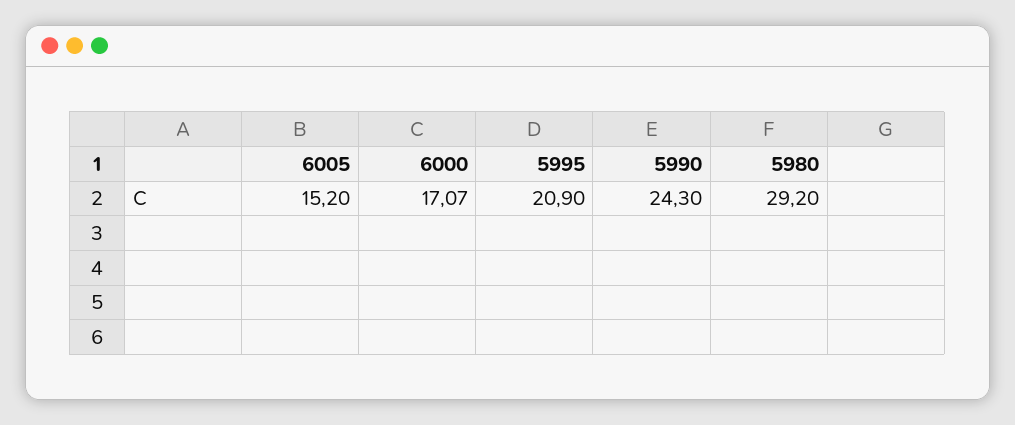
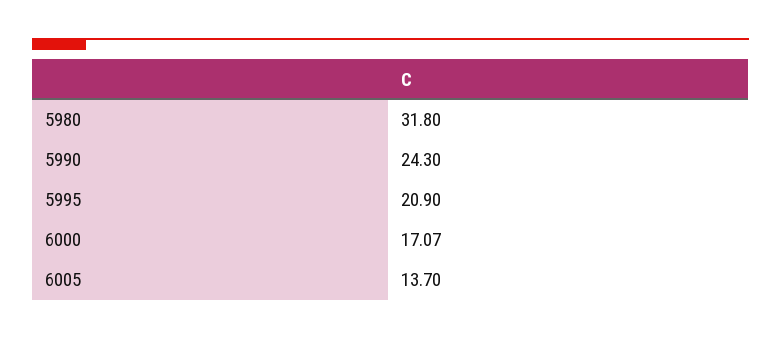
  {
-   "6005": 15.2,
+   "6005": 13.7,
    "6000": 17.07,
    "5995": 20.9,
    "5990": 24.3,
-   "5980": 29.2
+   "5980": 31.8
  }

